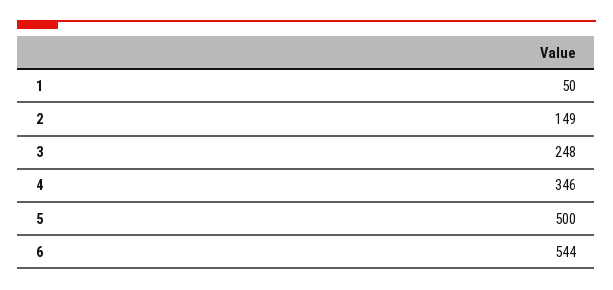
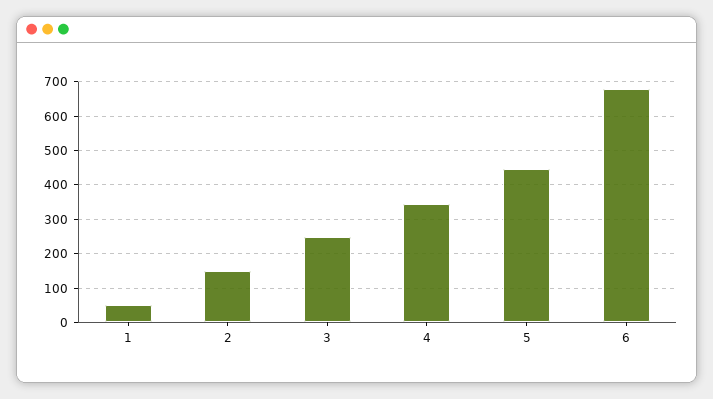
  {
    "1": 50,
    "2": 149,
    "3": 248,
    "4": 346,
-   "5": 500,
+   "5": 440,
-   "6": 544
+   "6": 680
  }

